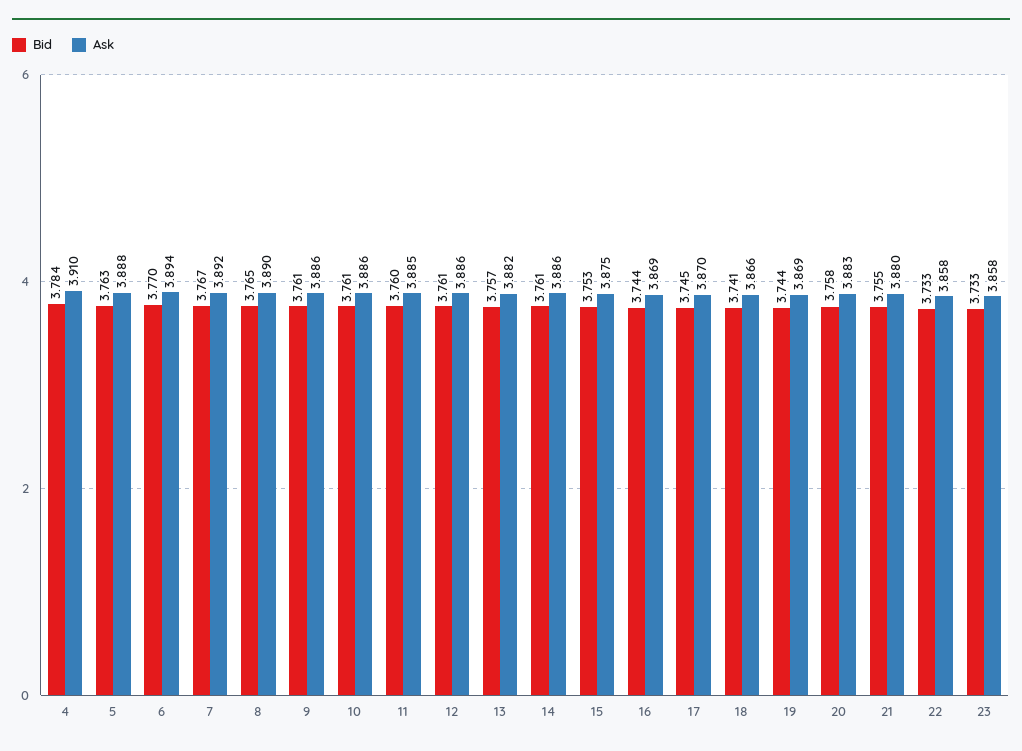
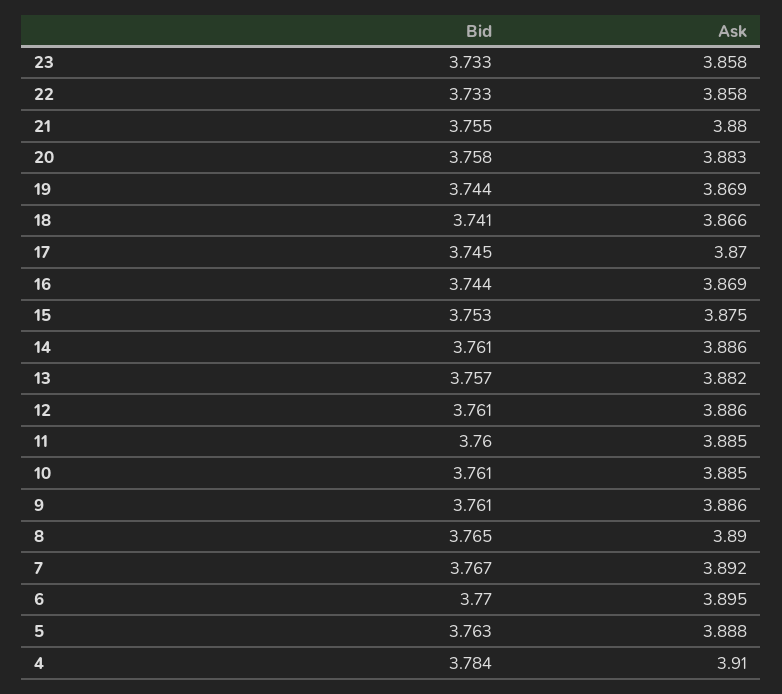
  {
    "Bid": {
      "4": 3.784,
      "5": 3.763,
      "6": 3.77,
      "7": 3.767,
      "8": 3.765,
      "9": 3.761,
      "10": 3.761,
      "11": 3.76,
      "12": 3.761,
      "13": 3.757,
      "14": 3.761,
      "15": 3.753,
      "16": 3.744,
      "17": 3.745,
      "18": 3.741,
      "19": 3.744,
      "20": 3.758,
      "21": 3.755,
      "22": 3.733,
      "23": 3.733
    },
    "Ask": {
      "4": 3.91,
      "5": 3.888,
-     "6": 3.894,
+     "6": 3.895,
      "7": 3.892,
      "8": 3.89,
      "9": 3.886,
-     "10": 3.886,
+     "10": 3.885,
      "11": 3.885,
      "12": 3.886,
      "13": 3.882,
      "14": 3.886,
      "15": 3.875,
      "16": 3.869,
      "17": 3.87,
      "18": 3.866,
      "19": 3.869,
      "20": 3.883,
      "21": 3.88,
      "22": 3.858,
      "23": 3.858
    }
  }

